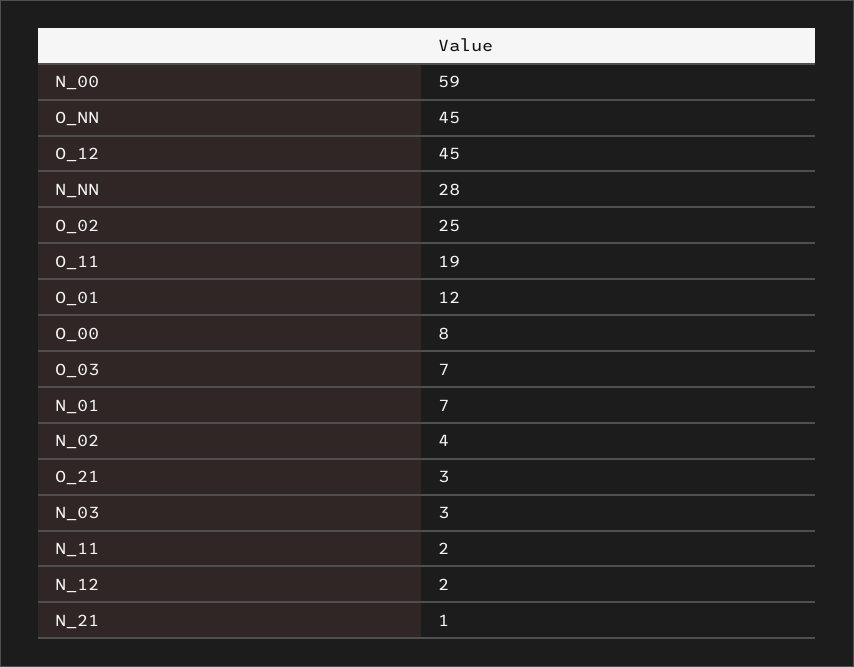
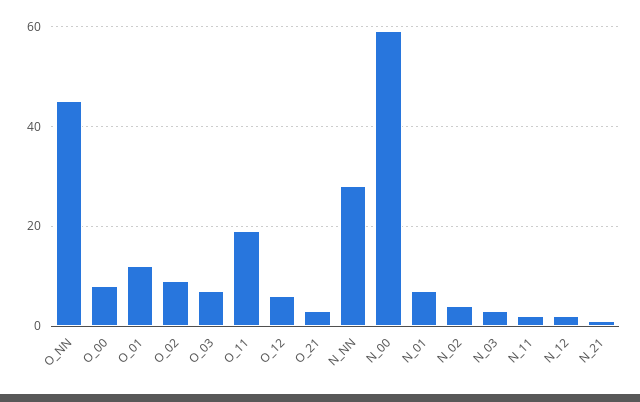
  {
    "N_00": 59,
    "O_NN": 45,
-   "O_12": 45,
+   "O_12": 5,
    "N_NN": 28,
-   "O_02": 25,
+   "O_02": 10,
    "O_11": 19,
    "O_01": 12,
    "O_00": 8,
    "O_03": 7,
    "N_01": 7,
    "N_02": 4,
    "O_21": 3,
    "N_03": 3,
    "N_11": 2,
    "N_12": 2,
    "N_21": 1
  }

